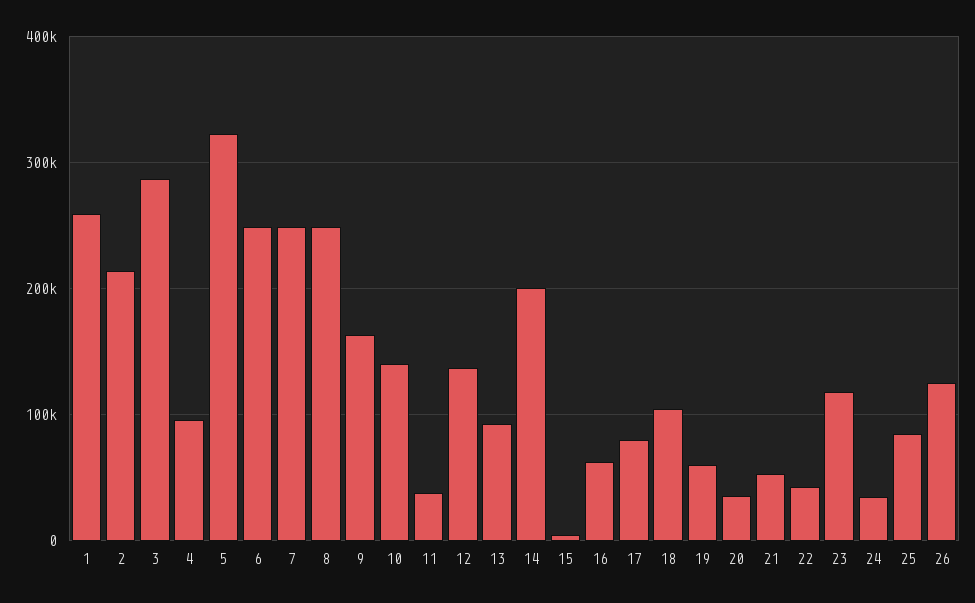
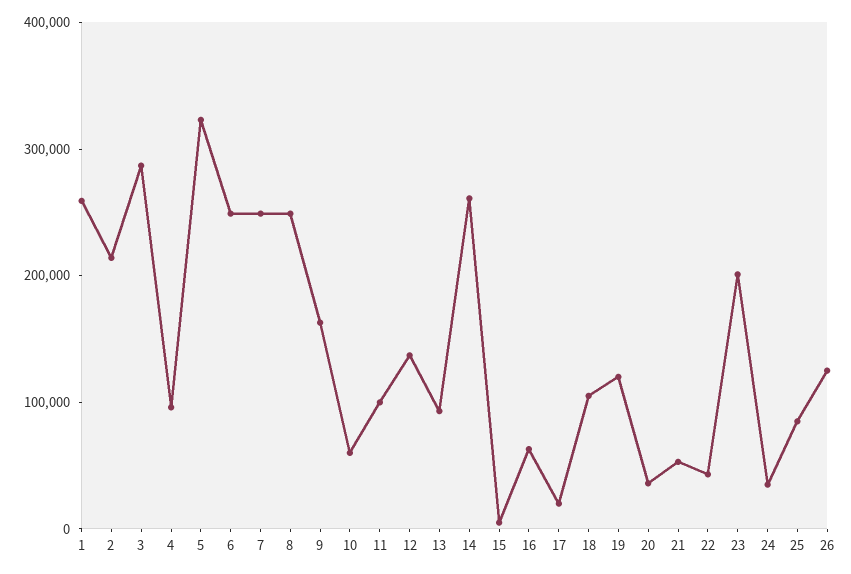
  {
    "1": 260000,
    "2": 210000,
    "3": 290000,
    "4": 100000,
    "5": 320000,
    "6": 250000,
    "7": 250000,
    "8": 250000,
    "9": 160000,
-   "10": 140000,
+   "10": 60000,
-   "11": 40000,
+   "11": 100000,
    "12": 140000,
    "13": 90000,
-   "14": 200000,
+   "14": 260000,
    "15": 10000,
    "16": 60000,
-   "17": 80000,
+   "17": 20000,
    "18": 110000,
-   "19": 60000,
+   "19": 120000,
    "20": 40000,
    "21": 50000,
    "22": 40000,
-   "23": 120000,
+   "23": 200000,
    "24": 40000,
    "25": 90000,
    "26": 130000
  }

